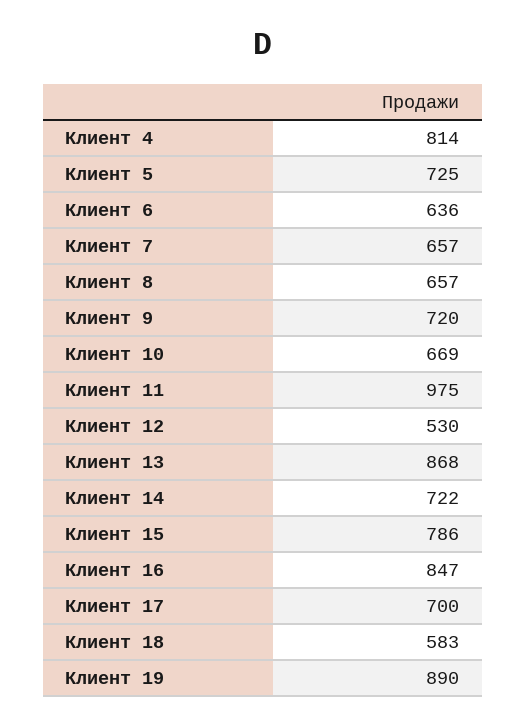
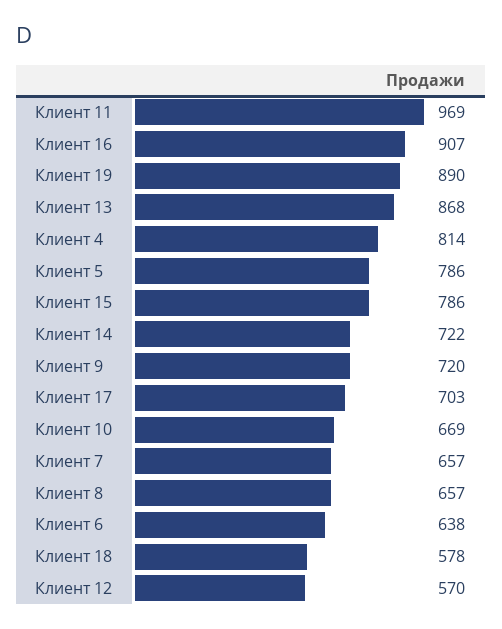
  {
    "Клиент 4": 814,
-   "Клиент 5": 725,
+   "Клиент 5": 786,
-   "Клиент 6": 636,
+   "Клиент 6": 638,
    "Клиент 7": 657,
    "Клиент 8": 657,
    "Клиент 9": 720,
    "Клиент 10": 669,
-   "Клиент 11": 975,
+   "Клиент 11": 969,
-   "Клиент 12": 530,
+   "Клиент 12": 570,
    "Клиент 13": 868,
    "Клиент 14": 722,
    "Клиент 15": 786,
-   "Клиент 16": 847,
+   "Клиент 16": 907,
-   "Клиент 17": 700,
+   "Клиент 17": 703,
-   "Клиент 18": 583,
+   "Клиент 18": 578,
    "Клиент 19": 890
  }

